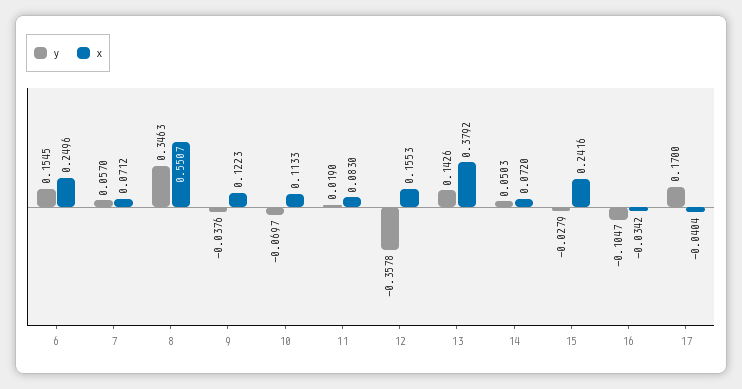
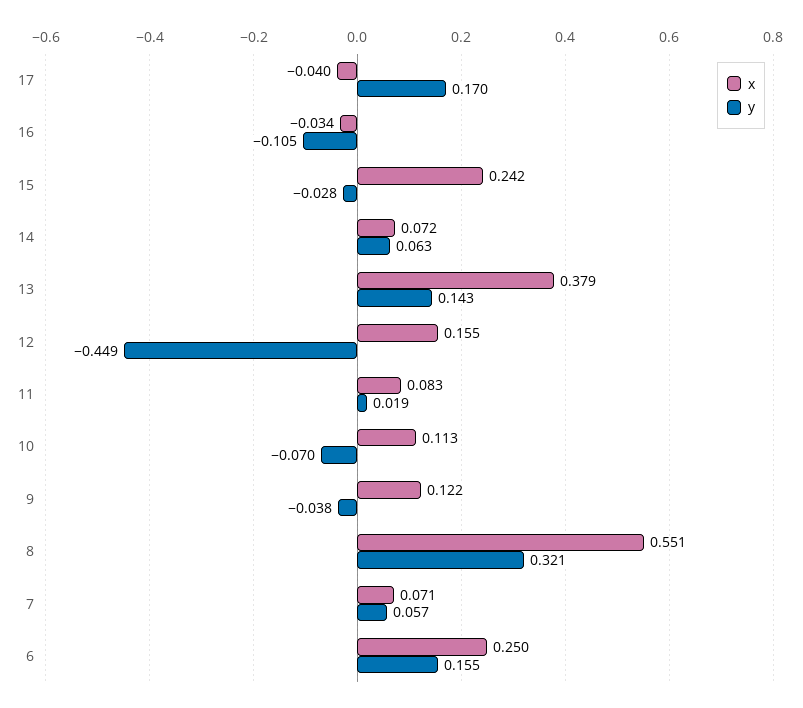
  {
    "y": {
      "6": 0.1545,
      "7": 0.057,
-     "8": 0.3463,
+     "8": 0.321,
      "9": -0.0376,
      "10": -0.0697,
      "11": 0.019,
-     "12": -0.3578,
+     "12": -0.449,
      "13": 0.1426,
-     "14": 0.0503,
+     "14": 0.063,
      "15": -0.0279,
      "16": -0.1047,
      "17": 0.17
    },
    "x": {
      "6": 0.2496,
      "7": 0.0712,
      "8": 0.5507,
      "9": 0.1223,
      "10": 0.1133,
      "11": 0.083,
      "12": 0.1553,
      "13": 0.3792,
      "14": 0.072,
      "15": 0.2416,
      "16": -0.0342,
      "17": -0.0404
    }
  }

